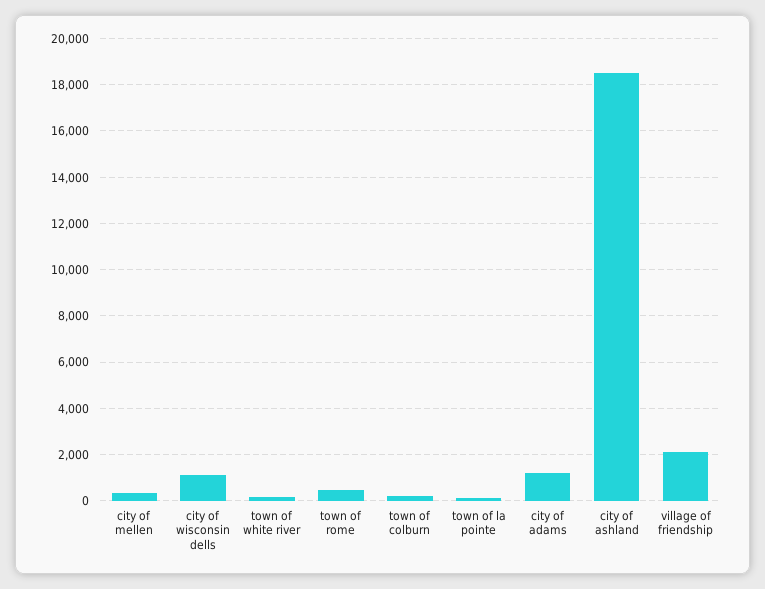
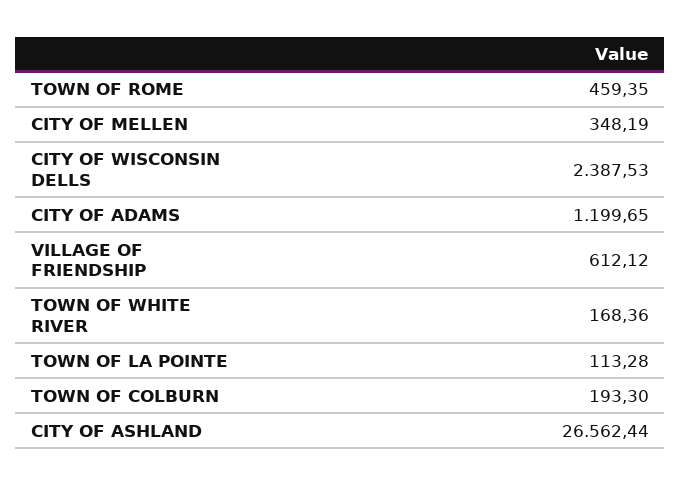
  {
    "city of mellen": 348.19,
-   "city of wisconsin dells": 1000,
+   "city of wisconsin dells": 2387.53,
    "town of white river": 168.36,
    "town of rome": 459.35,
    "town of colburn": 193.3,
    "town of la pointe": 113.28,
    "city of adams": 1199.65,
-   "city of ashland": 18500,
+   "city of ashland": 26562.44,
-   "village of friendship": 2000
+   "village of friendship": 612.12
  }

